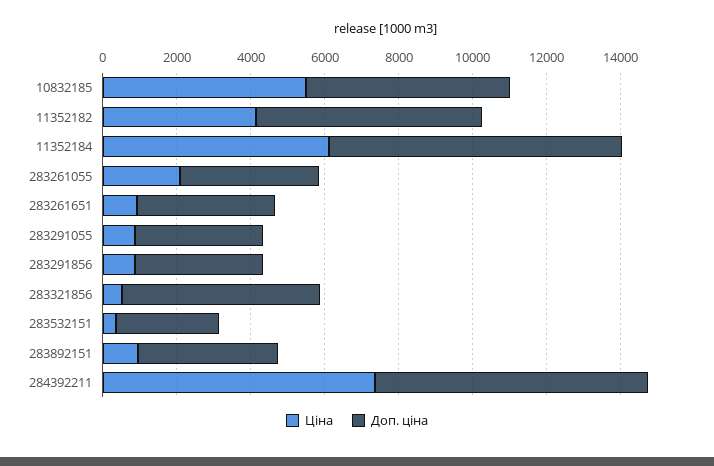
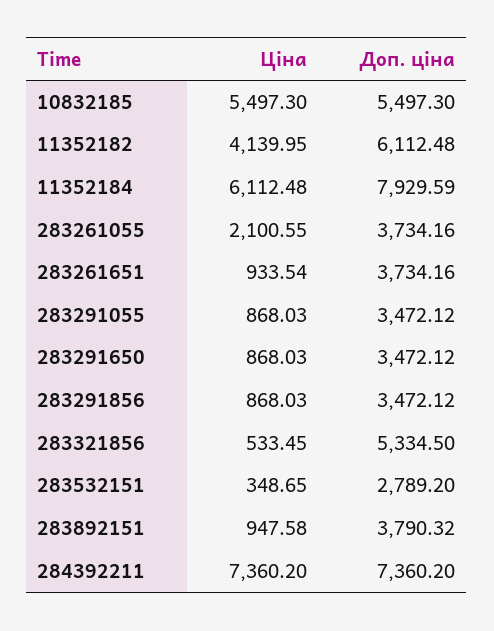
  {
    "Ціна": {
      "10832185": 5497.3,
      "11352182": 4139.95,
      "11352184": 6112.48,
      "283261055": 2100.55,
      "283261651": 933.54,
      "283291055": 868.03,
      "283291856": 868.03,
      "283321856": 533.45,
      "283532151": 348.65,
      "283892151": 947.58,
-     "284392211": 7360.2
+     "284392211": 7360.2,
+     "283291650": 868.03
    },
    "Доп. ціна": {
      "10832185": 5497.3,
      "11352182": 6112.48,
      "11352184": 7929.59,
      "283261055": 3734.16,
      "283261651": 3734.16,
      "283291055": 3472.12,
      "283291856": 3472.12,
      "283321856": 5334.5,
      "283532151": 2789.2,
      "283892151": 3790.32,
-     "284392211": 7360.2
+     "284392211": 7360.2,
+     "283291650": 3472.12
    }
  }

